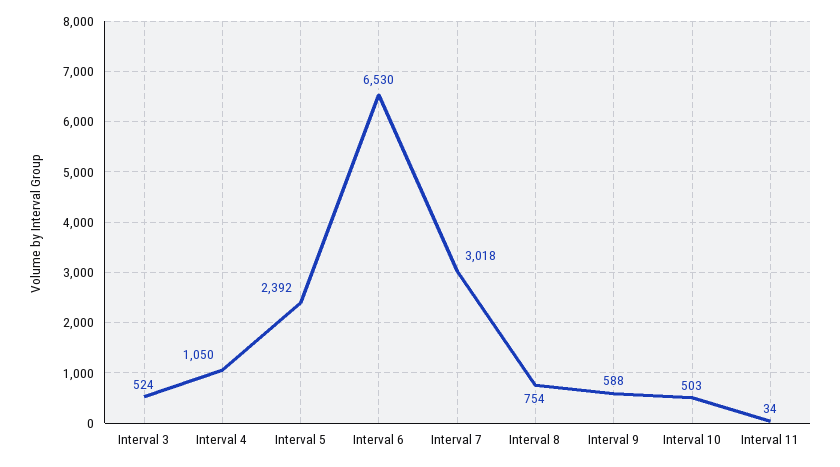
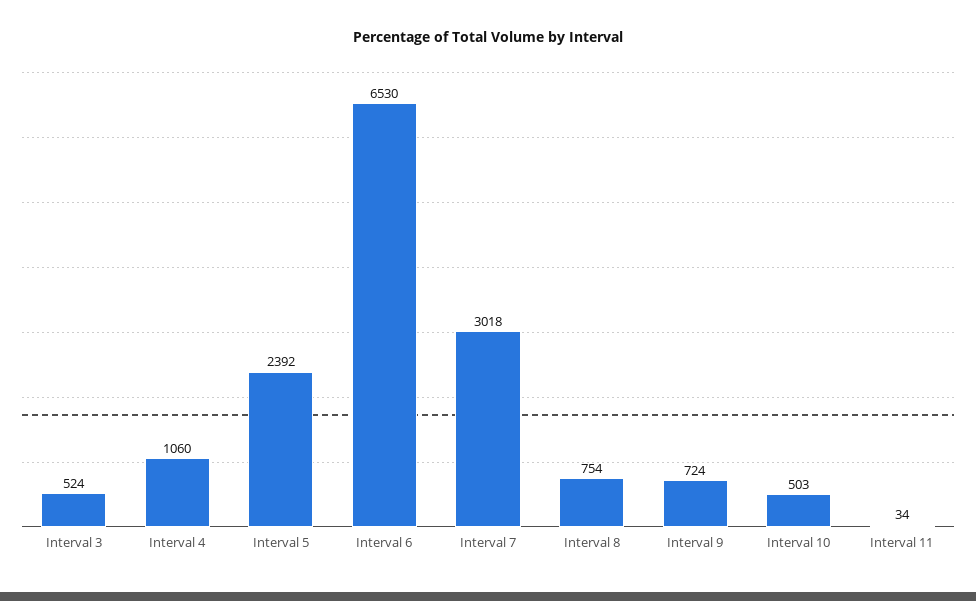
  {
    "Interval 3": 524,
-   "Interval 4": 1050,
+   "Interval 4": 1060,
    "Interval 5": 2392,
    "Interval 6": 6530,
    "Interval 7": 3018,
    "Interval 8": 754,
-   "Interval 9": 588,
+   "Interval 9": 724,
    "Interval 10": 503,
    "Interval 11": 34
  }

